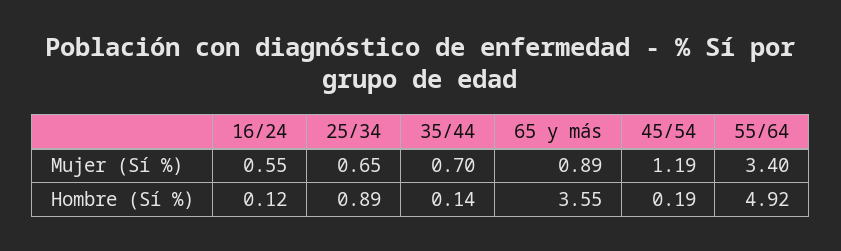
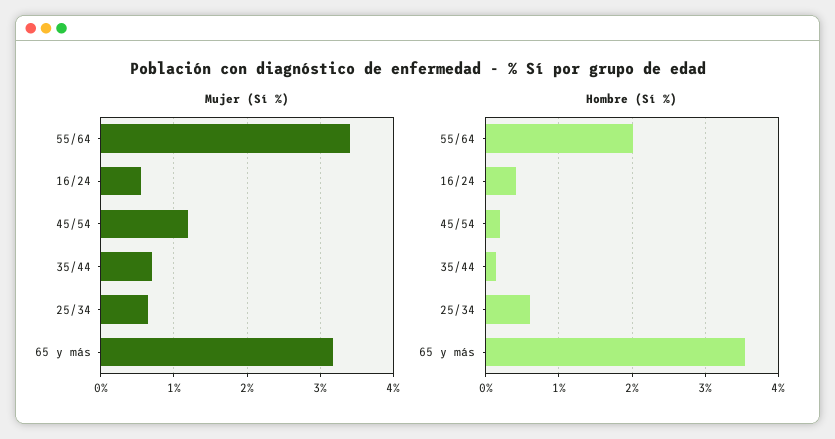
  {
    "Mujer (Sí %)": {
      "16/24": 0.55,
      "25/34": 0.65,
      "35/44": 0.7,
-     "65 y más": 0.89,
+     "65 y más": 3.2,
      "45/54": 1.19,
      "55/64": 3.4
    },
    "Hombre (Sí %)": {
-     "16/24": 0.12,
+     "16/24": 0.4,
-     "25/34": 0.89,
+     "25/34": 0.6,
      "35/44": 0.14,
      "65 y más": 3.55,
      "45/54": 0.19,
-     "55/64": 4.92
+     "55/64": 2
    }
  }

